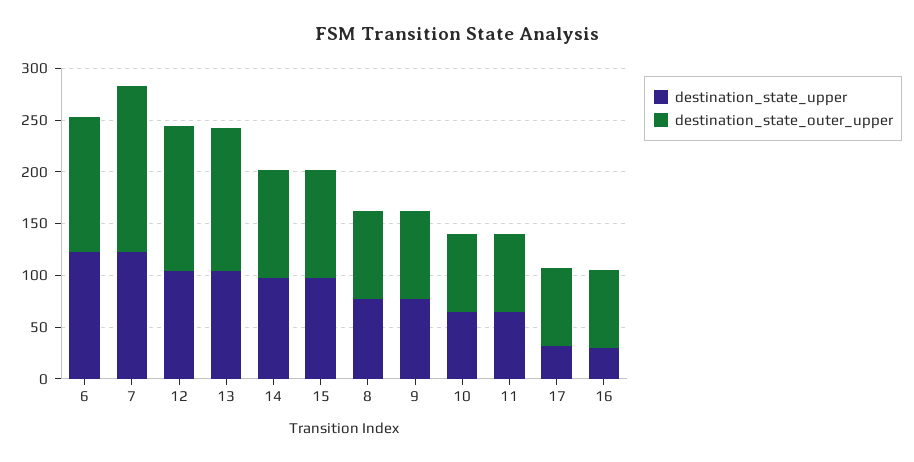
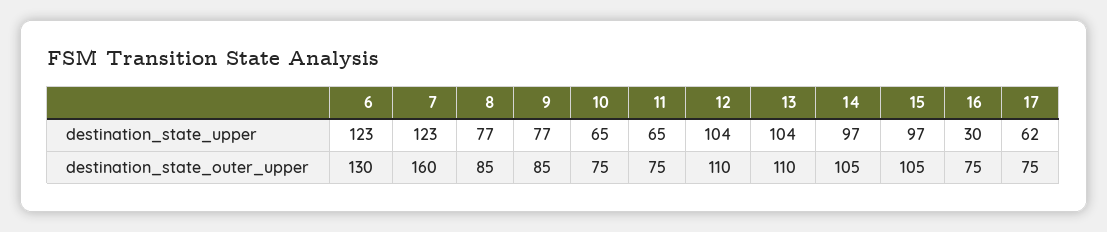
  {
    "destination_state_upper": {
      "6": 123,
      "7": 123,
      "12": 104,
      "13": 104,
      "14": 97,
      "15": 97,
      "8": 77,
      "9": 77,
      "10": 65,
      "11": 65,
-     "17": 30,
+     "17": 62,
      "16": 30
    },
    "destination_state_outer_upper": {
      "6": 130,
      "7": 160,
-     "12": 140,
+     "12": 110,
-     "13": 140,
+     "13": 110,
      "14": 105,
      "15": 105,
      "8": 85,
      "9": 85,
      "10": 75,
      "11": 75,
      "17": 75,
      "16": 75
    }
  }

